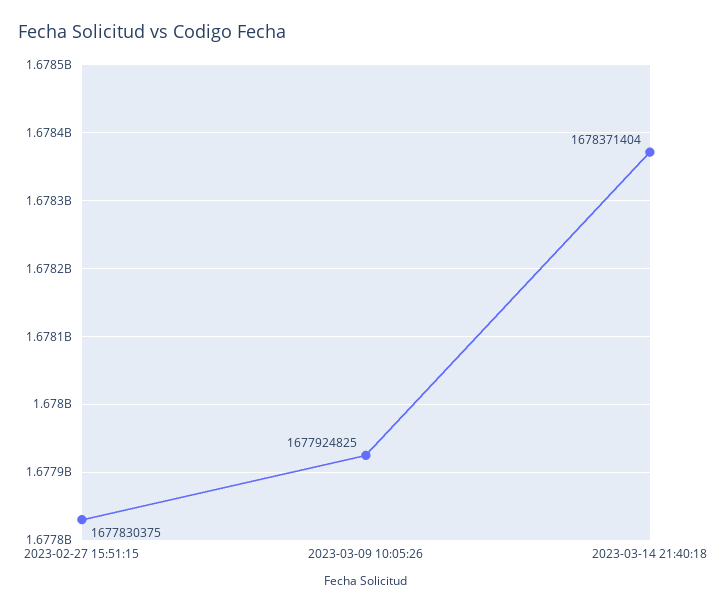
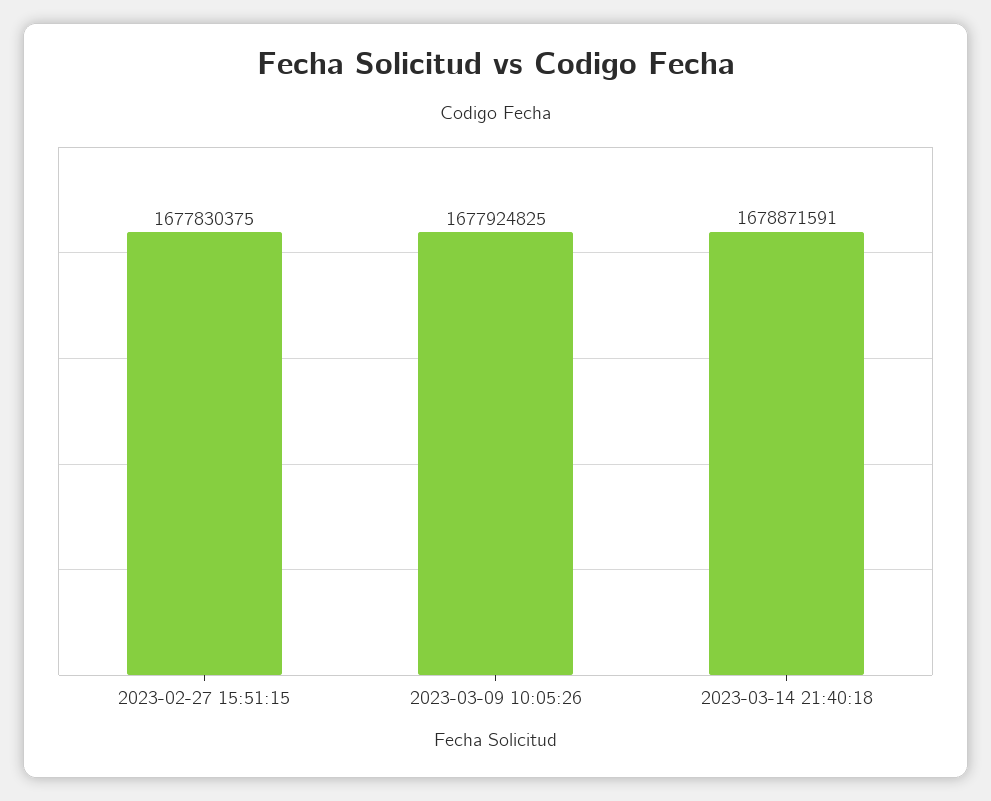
  {
    "2023-02-27 15:51:15": 1677830375,
    "2023-03-09 10:05:26": 1677924825,
-   "2023-03-14 21:40:18": 1678371404
+   "2023-03-14 21:40:18": 1678871591
  }

